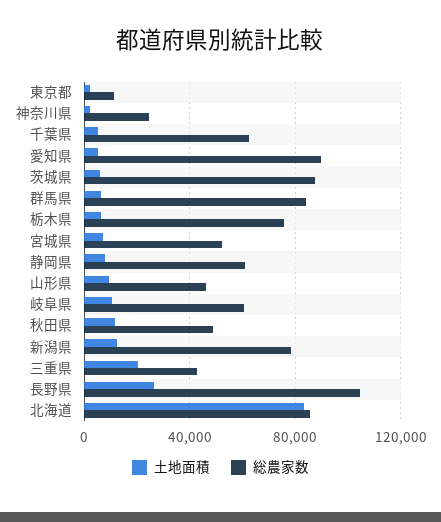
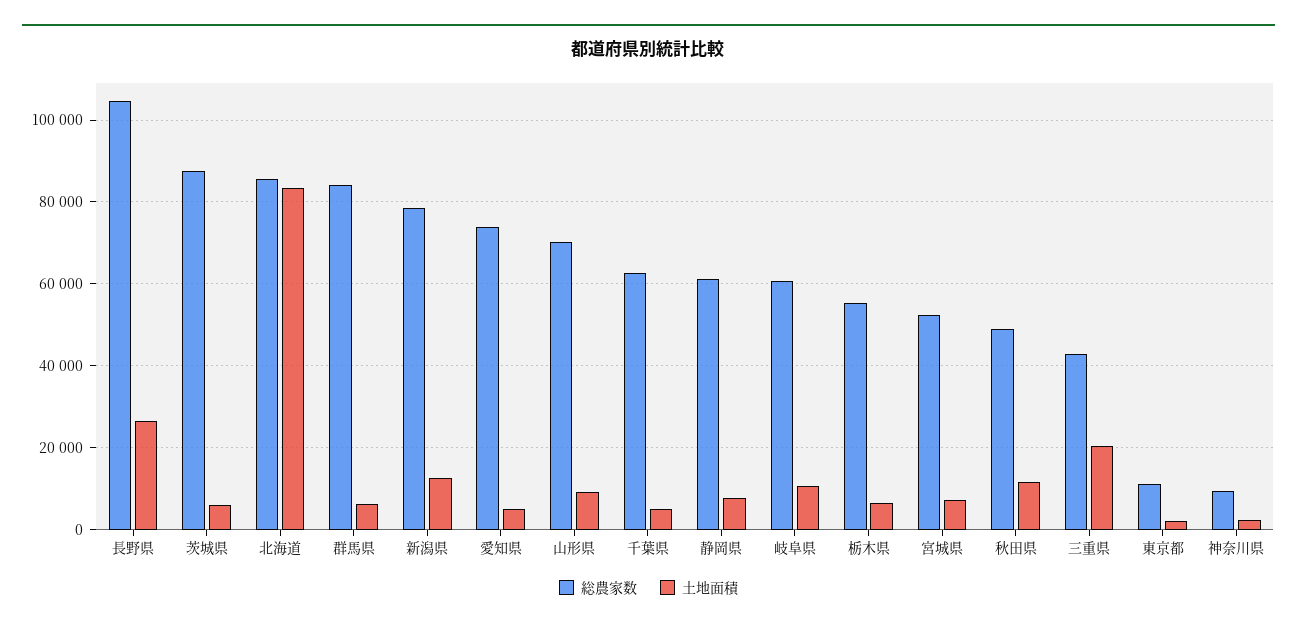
  {
    "土地面積": {
      "東京都": 2000,
      "神奈川県": 2000,
      "千葉県": 6000,
      "愛知県": 6000,
      "茨城県": 6000,
      "群馬県": 6000,
      "栃木県": 6000,
      "宮城県": 8000,
      "静岡県": 8000,
      "山形県": 10000,
      "岐阜県": 10000,
      "秋田県": 12000,
      "新潟県": 12000,
      "三重県": 20000,
      "長野県": 26000,
      "北海道": 84000
    },
    "総農家数": {
      "東京都": 12000,
-     "神奈川県": 25000,
+     "神奈川県": 10000,
      "千葉県": 62000,
-     "愛知県": 90000,
+     "愛知県": 74000,
      "茨城県": 88000,
      "群馬県": 84000,
-     "栃木県": 75000,
+     "栃木県": 56000,
      "宮城県": 52000,
      "静岡県": 62000,
-     "山形県": 45000,
+     "山形県": 70000,
      "岐阜県": 60000,
      "秋田県": 50000,
      "新潟県": 78000,
      "三重県": 42000,
      "長野県": 104000,
      "北海道": 86000
    }
  }

